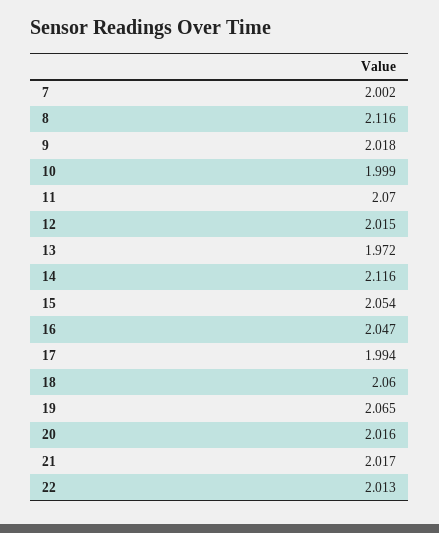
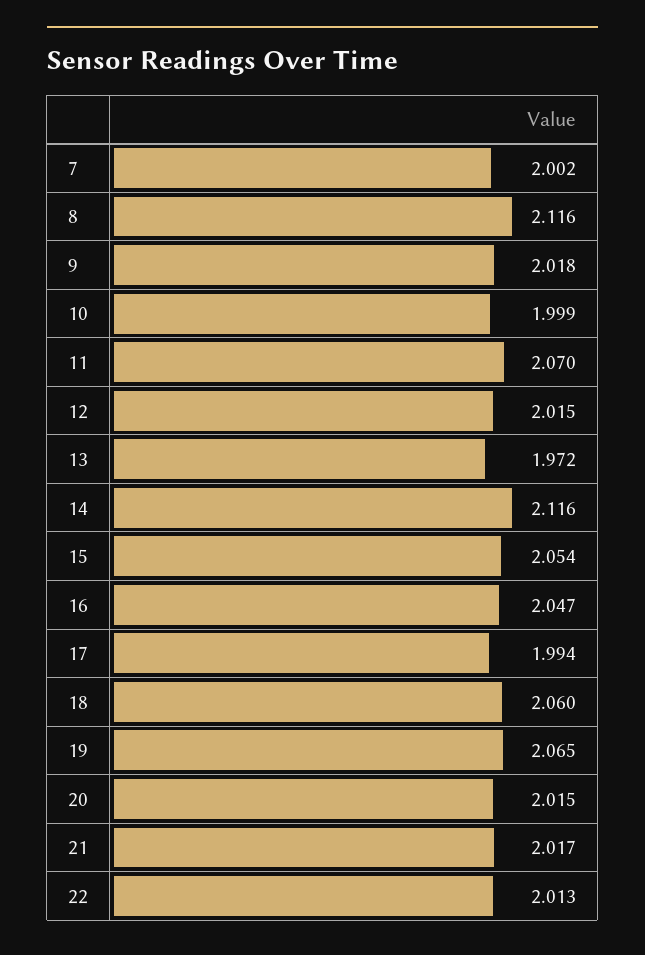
  {
    "7": 2.002,
    "8": 2.116,
    "9": 2.018,
    "10": 1.999,
    "11": 2.07,
    "12": 2.015,
    "13": 1.972,
    "14": 2.116,
    "15": 2.054,
    "16": 2.047,
    "17": 1.994,
    "18": 2.06,
    "19": 2.065,
-   "20": 2.016,
+   "20": 2.015,
    "21": 2.017,
    "22": 2.013
  }

